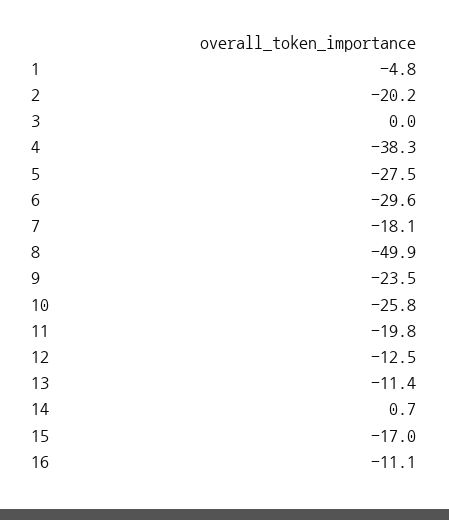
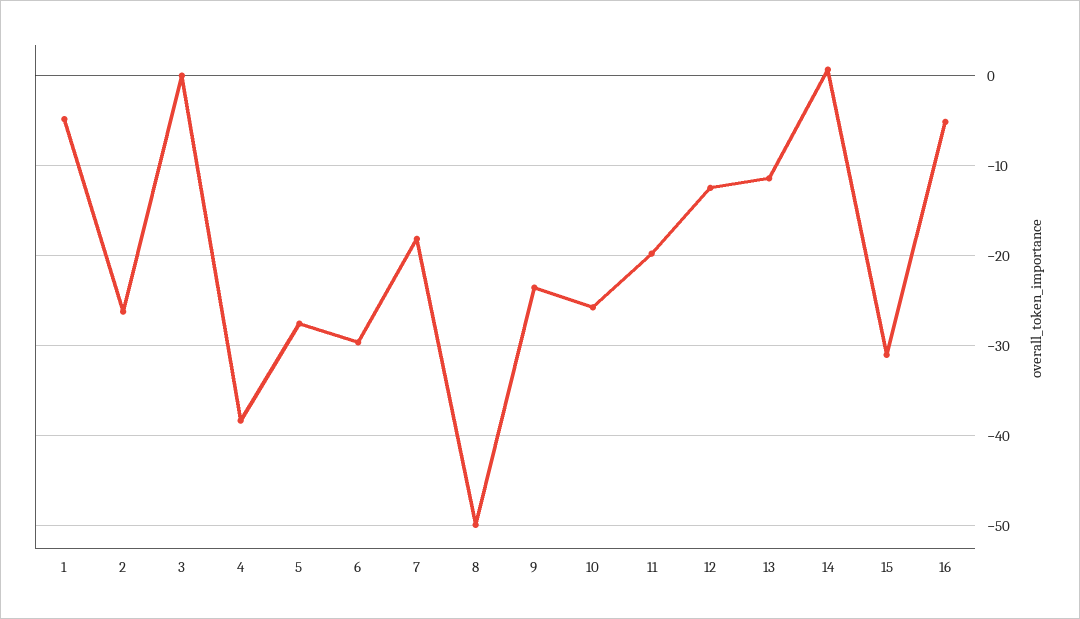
  {
    "1": -4.8,
-   "2": -20.2,
+   "2": -26,
    "3": 0,
    "4": -38.3,
    "5": -27.5,
    "6": -29.6,
    "7": -18.1,
    "8": -49.9,
    "9": -23.5,
    "10": -25.8,
    "11": -19.8,
    "12": -12.5,
    "13": -11.4,
    "14": 0.7,
-   "15": -17,
+   "15": -31,
-   "16": -11.1
+   "16": -5
  }

